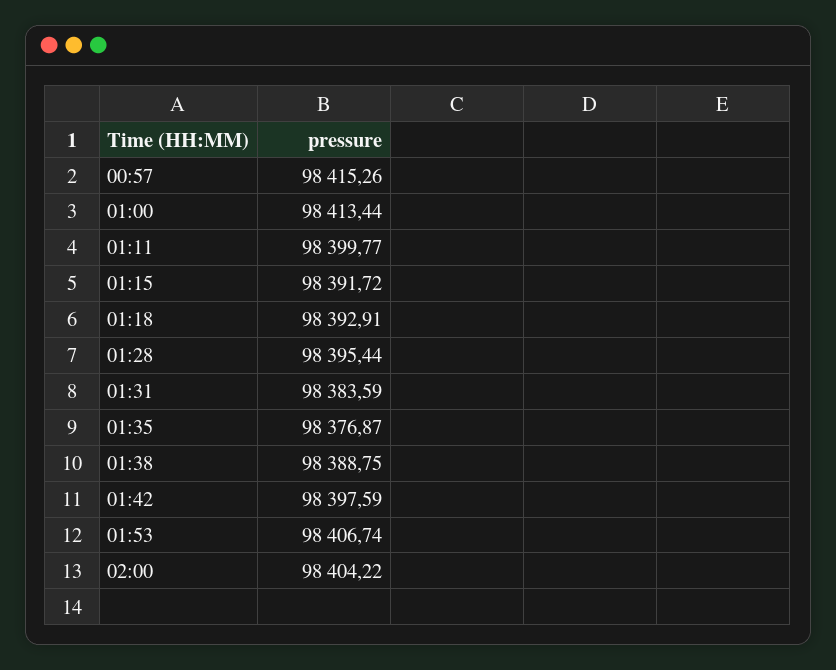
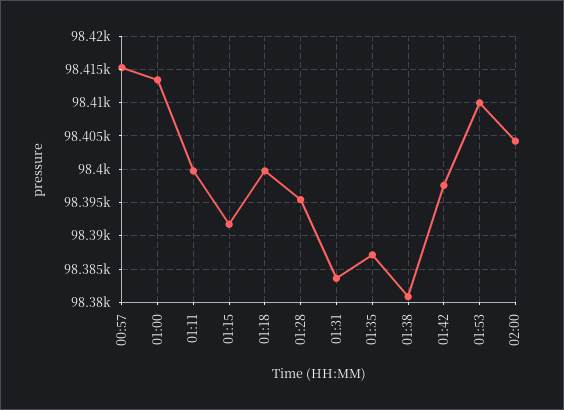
  {
    "00:57": 98415.26,
    "01:00": 98413.44,
    "01:11": 98399.77,
    "01:15": 98391.72,
-   "01:18": 98392.91,
+   "01:18": 98400,
    "01:28": 98395.44,
    "01:31": 98383.59,
-   "01:35": 98376.87,
+   "01:35": 98387,
-   "01:38": 98388.75,
+   "01:38": 98381,
    "01:42": 98397.59,
-   "01:53": 98406.74,
+   "01:53": 98410,
    "02:00": 98404.22
  }

